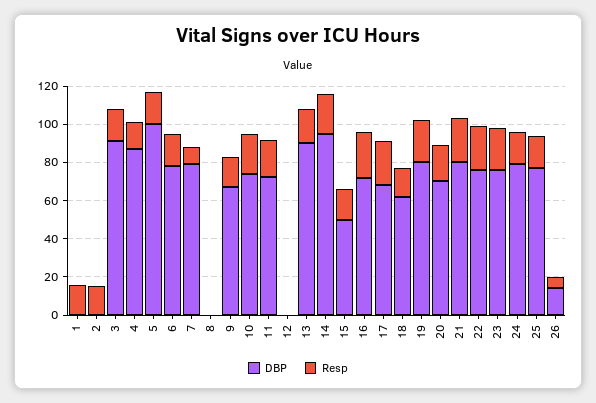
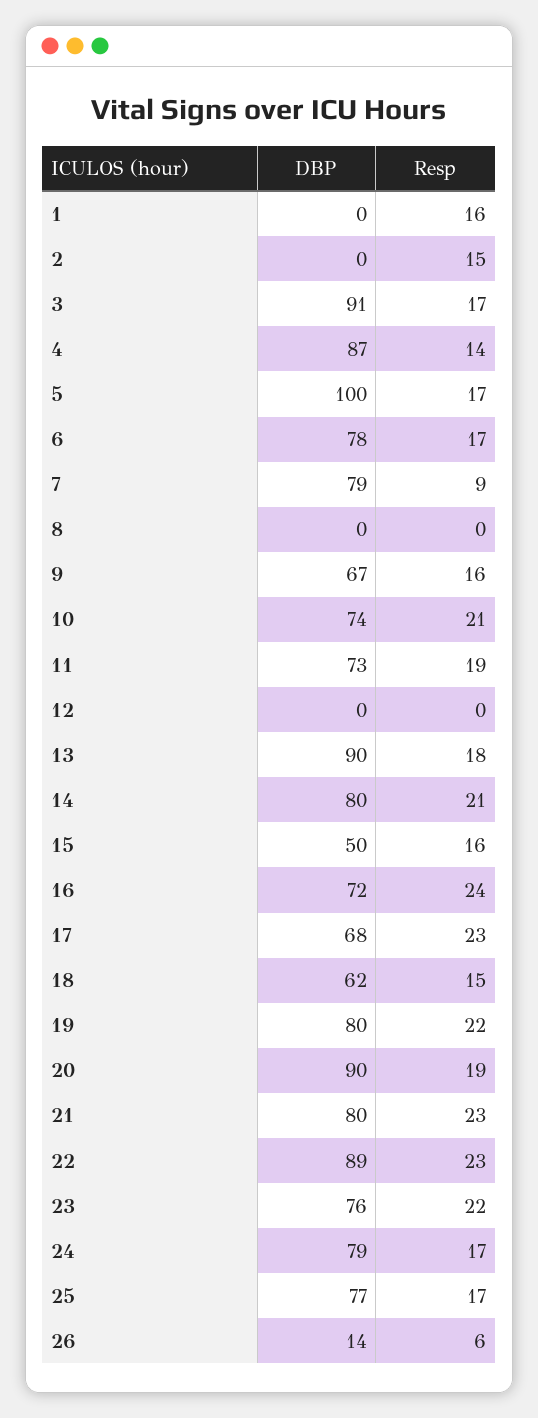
  {
    "DBP": {
      "1": 0,
      "2": 0,
      "3": 91,
      "4": 87,
      "5": 100,
      "6": 78,
      "7": 79,
      "8": 0,
      "9": 67,
      "10": 74,
      "11": 73,
      "12": 0,
      "13": 90,
-     "14": 95,
+     "14": 80,
      "15": 50,
      "16": 72,
      "17": 68,
      "18": 62,
      "19": 80,
-     "20": 70,
+     "20": 90,
      "21": 80,
-     "22": 75,
+     "22": 89,
      "23": 76,
      "24": 79,
      "25": 77,
      "26": 14
    },
    "Resp": {
      "1": 16,
      "2": 15,
      "3": 17,
      "4": 14,
      "5": 17,
      "6": 17,
      "7": 9,
      "8": 0,
      "9": 16,
      "10": 21,
      "11": 19,
      "12": 0,
      "13": 18,
      "14": 21,
      "15": 16,
      "16": 24,
      "17": 23,
      "18": 15,
      "19": 22,
      "20": 19,
      "21": 23,
      "22": 23,
      "23": 22,
      "24": 17,
      "25": 17,
      "26": 6
    }
  }

